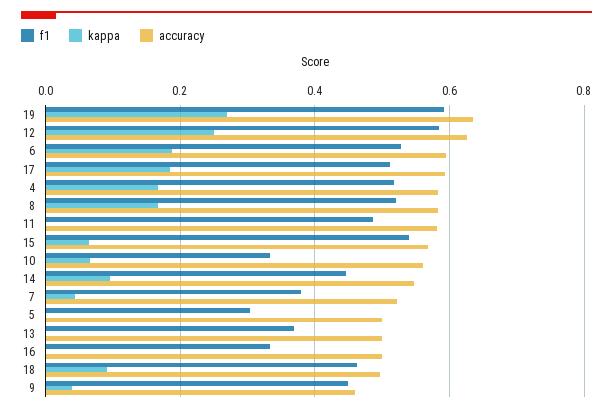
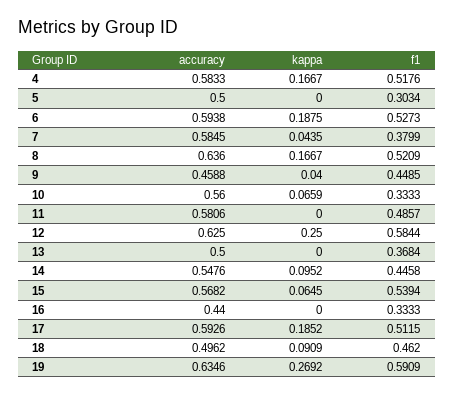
  {
    "f1": {
      "19": 0.5909,
      "12": 0.5844,
      "6": 0.5273,
      "17": 0.5115,
      "4": 0.5176,
      "8": 0.5209,
      "11": 0.4857,
      "15": 0.5394,
      "10": 0.3333,
      "14": 0.4458,
      "7": 0.3799,
      "5": 0.3034,
      "13": 0.3684,
      "16": 0.3333,
      "18": 0.462,
      "9": 0.4485
    },
    "kappa": {
      "19": 0.2692,
      "12": 0.25,
      "6": 0.1875,
      "17": 0.1852,
      "4": 0.1667,
      "8": 0.1667,
      "11": 0,
      "15": 0.0645,
      "10": 0.0659,
      "14": 0.0952,
      "7": 0.0435,
      "5": 0,
      "13": 0,
      "16": 0,
      "18": 0.0909,
      "9": 0.04
    },
    "accuracy": {
      "19": 0.6346,
      "12": 0.625,
      "6": 0.5938,
      "17": 0.5926,
      "4": 0.5833,
-     "8": 0.58,
+     "8": 0.636,
      "11": 0.5806,
      "15": 0.5682,
      "10": 0.56,
      "14": 0.5476,
-     "7": 0.52,
+     "7": 0.5845,
      "5": 0.5,
      "13": 0.5,
-     "16": 0.5,
+     "16": 0.44,
      "18": 0.4962,
      "9": 0.4588
    }
  }

